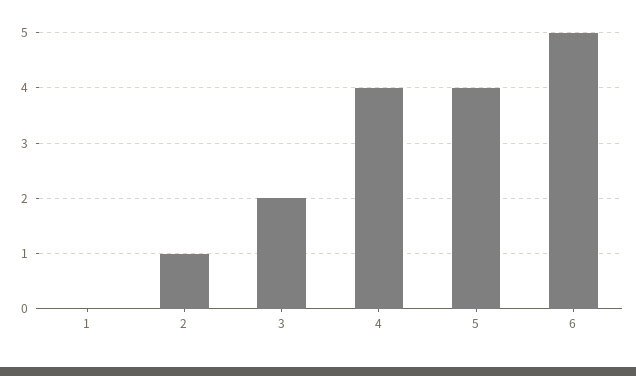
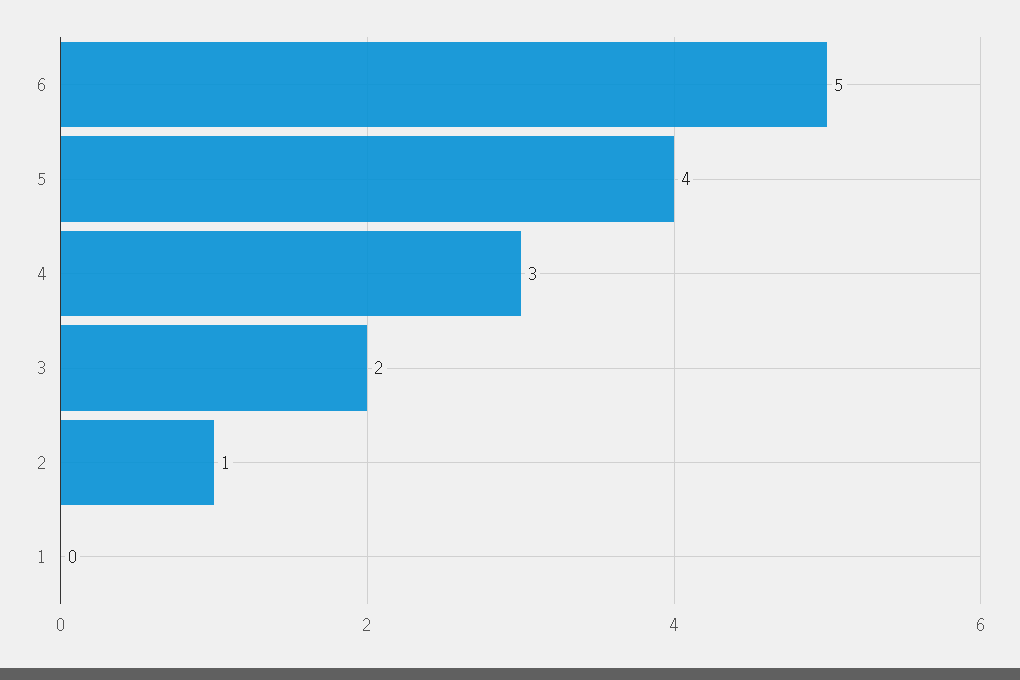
  {
    "1": 0,
    "2": 1,
    "3": 2,
-   "4": 4,
+   "4": 3,
    "5": 4,
    "6": 5
  }

